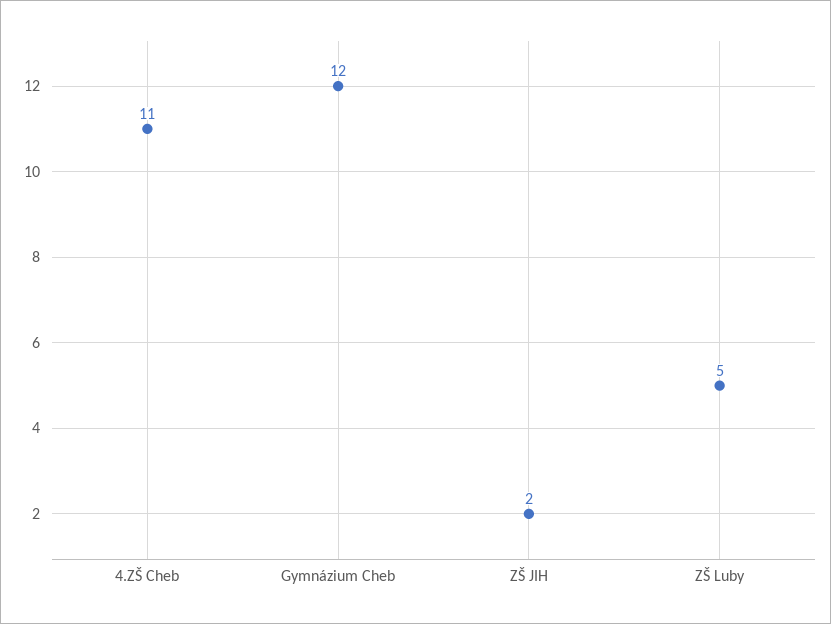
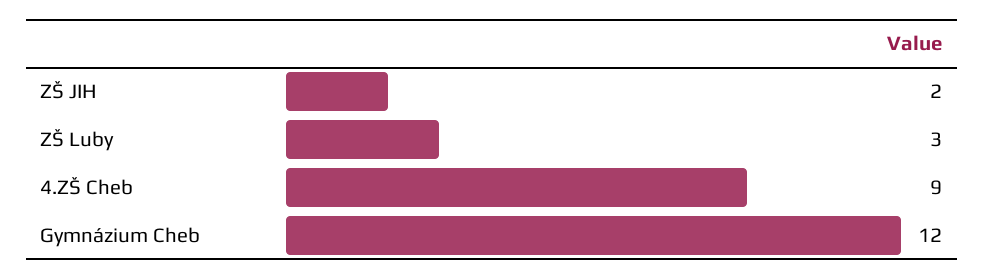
  {
-   "4.ZŠ Cheb": 11,
+   "4.ZŠ Cheb": 9,
    "Gymnázium Cheb": 12,
    "ZŠ JIH": 2,
-   "ZŠ Luby": 5
+   "ZŠ Luby": 3
  }

